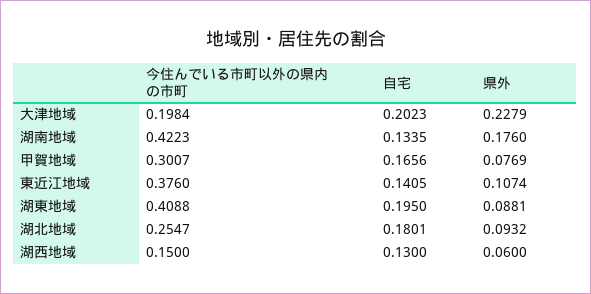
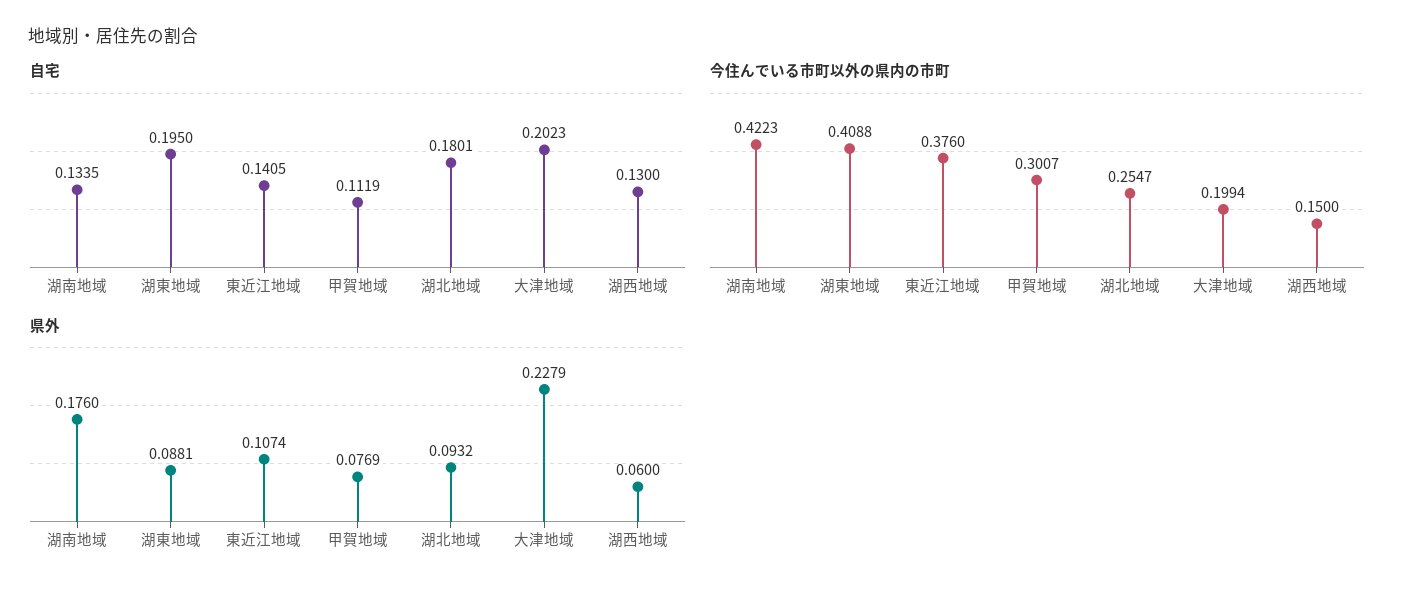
  {
    "今住んでいる市町以外の県内の市町": {
-     "大津地域": 0.1984,
+     "大津地域": 0.1994,
      "湖南地域": 0.4223,
      "甲賀地域": 0.3007,
      "東近江地域": 0.376,
      "湖東地域": 0.4088,
      "湖北地域": 0.2547,
      "湖西地域": 0.15
    },
    "自宅": {
      "大津地域": 0.2023,
      "湖南地域": 0.1335,
-     "甲賀地域": 0.1656,
+     "甲賀地域": 0.1119,
      "東近江地域": 0.1405,
      "湖東地域": 0.195,
      "湖北地域": 0.1801,
      "湖西地域": 0.13
    },
    "県外": {
      "大津地域": 0.2279,
      "湖南地域": 0.176,
      "甲賀地域": 0.0769,
      "東近江地域": 0.1074,
      "湖東地域": 0.0881,
      "湖北地域": 0.0932,
      "湖西地域": 0.06
    }
  }

